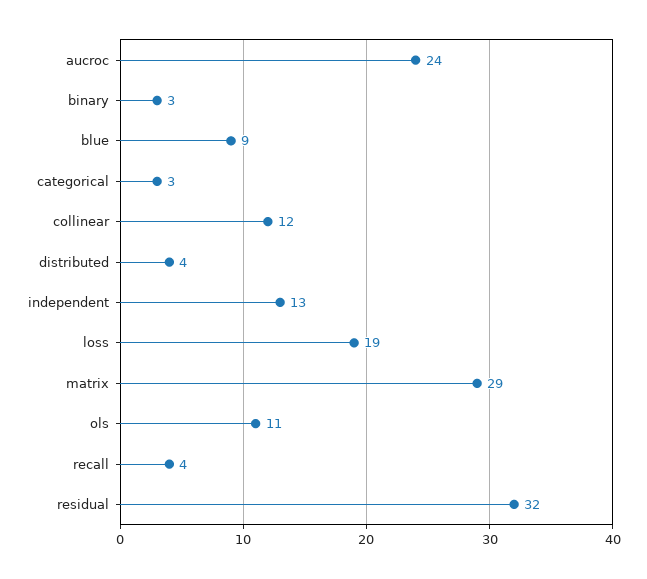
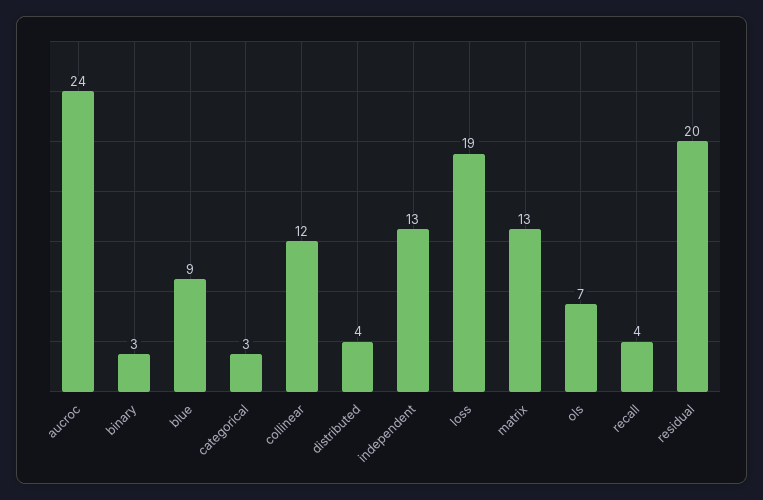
  {
    "aucroc": 24,
    "binary": 3,
    "blue": 9,
    "categorical": 3,
    "collinear": 12,
    "distributed": 4,
    "independent": 13,
    "loss": 19,
-   "matrix": 29,
+   "matrix": 13,
-   "ols": 11,
+   "ols": 7,
    "recall": 4,
-   "residual": 32
+   "residual": 20
  }

